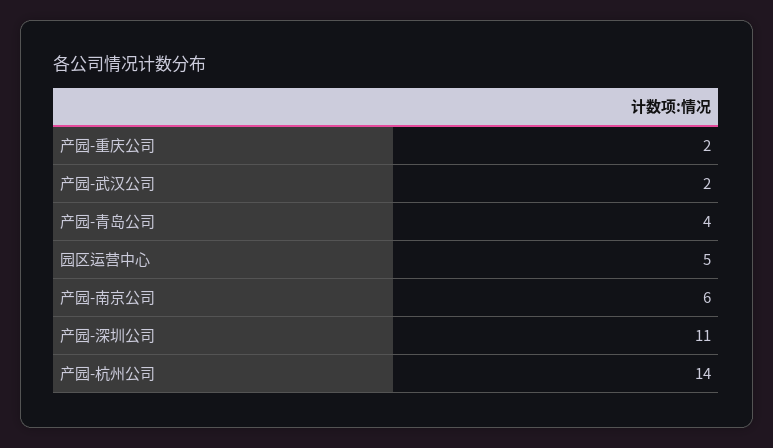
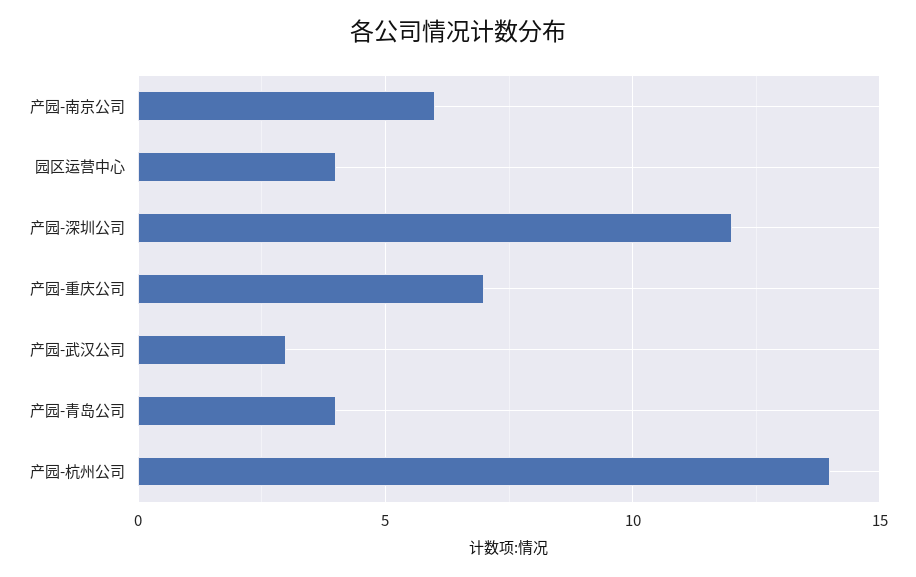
  {
-   "产园-重庆公司": 2,
+   "产园-重庆公司": 7,
-   "产园-武汉公司": 2,
+   "产园-武汉公司": 3,
    "产园-青岛公司": 4,
-   "园区运营中心": 5,
+   "园区运营中心": 4,
    "产园-南京公司": 6,
-   "产园-深圳公司": 11,
+   "产园-深圳公司": 12,
    "产园-杭州公司": 14
  }

